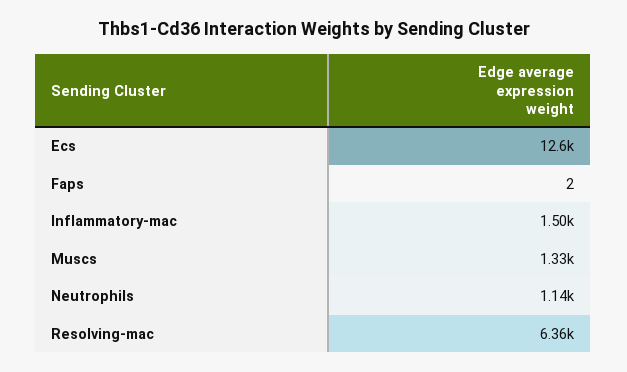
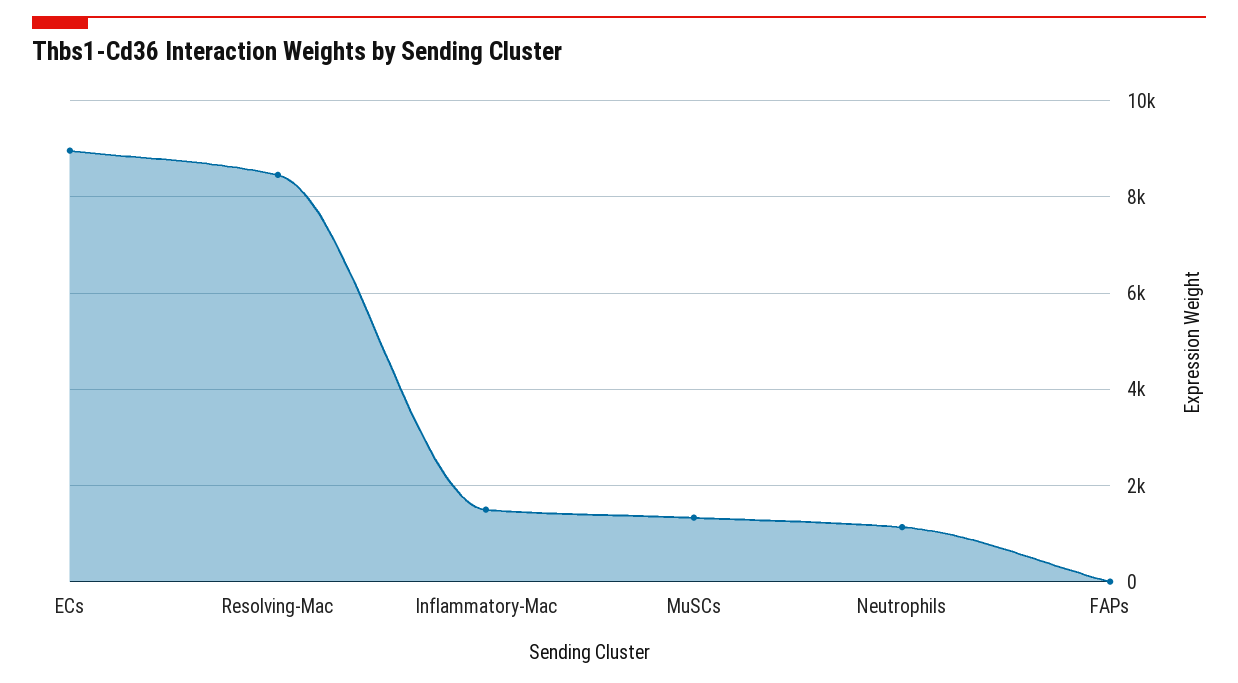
  {
-   "Ecs": 12600,
+   "Ecs": 9000,
    "Faps": 2,
    "Inflammatory-mac": 1500,
    "Muscs": 1330,
    "Neutrophils": 1140,
-   "Resolving-mac": 6360
+   "Resolving-mac": 8400
  }

